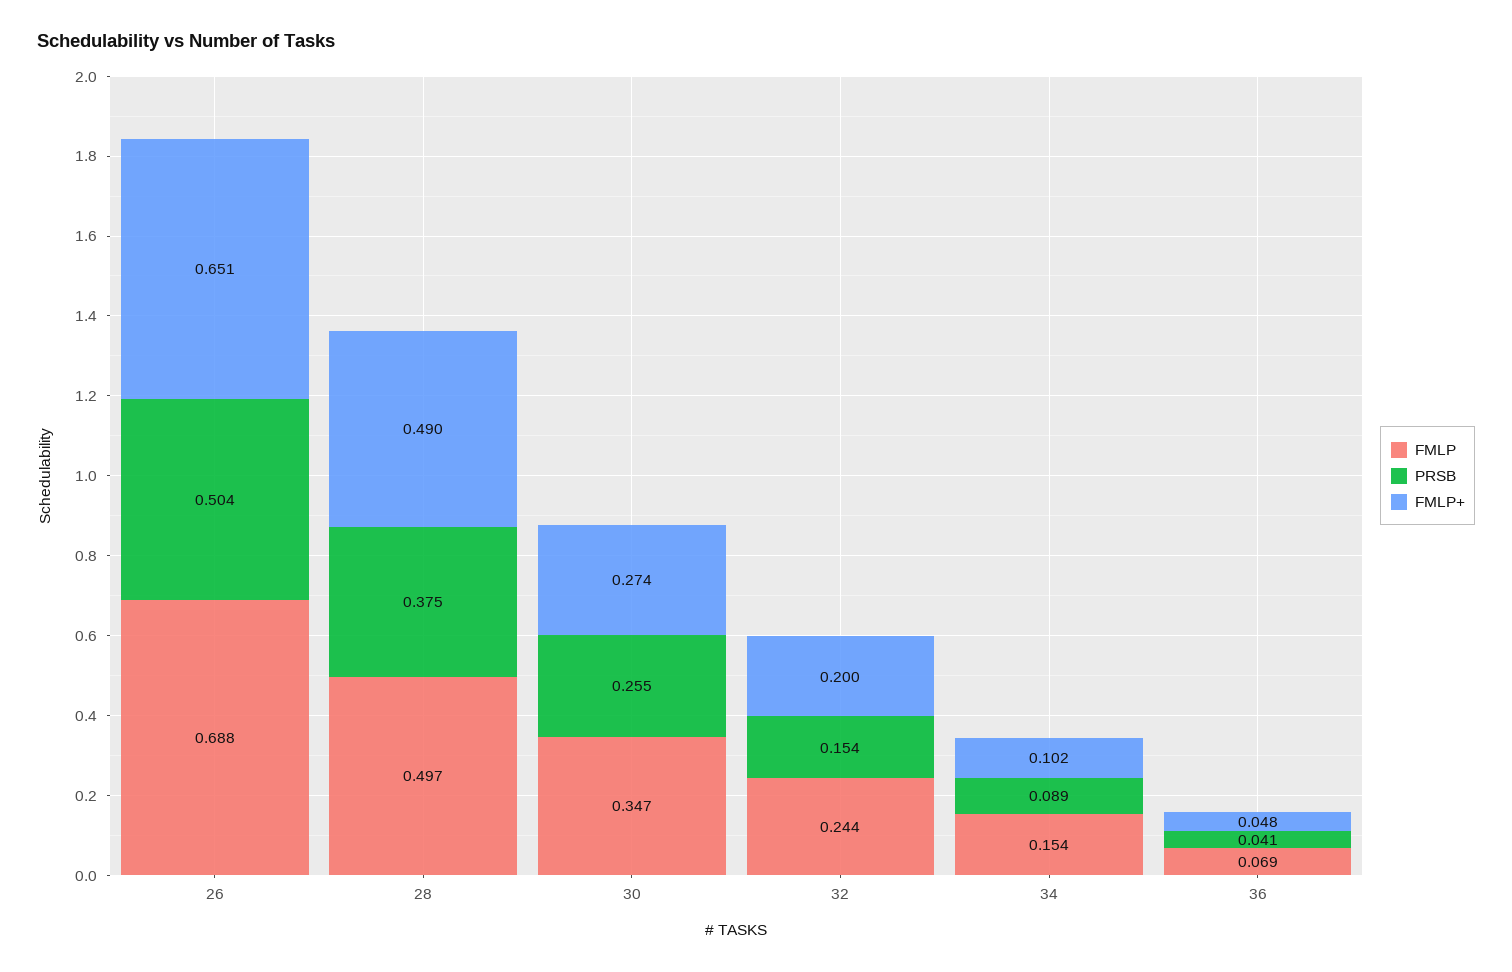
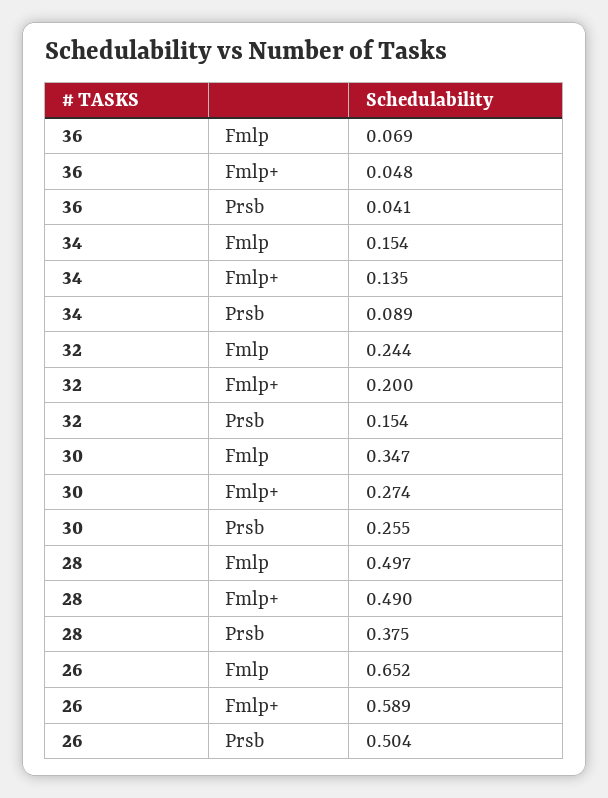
  {
    "FMLP": {
-     "26": 0.688,
+     "26": 0.652,
      "28": 0.497,
      "30": 0.347,
      "32": 0.244,
      "34": 0.154,
      "36": 0.069
    },
    "PRSB": {
      "26": 0.504,
      "28": 0.375,
      "30": 0.255,
      "32": 0.154,
      "34": 0.089,
      "36": 0.041
    },
    "FMLP+": {
-     "26": 0.651,
+     "26": 0.589,
      "28": 0.49,
      "30": 0.274,
      "32": 0.2,
-     "34": 0.102,
+     "34": 0.135,
      "36": 0.048
    }
  }

